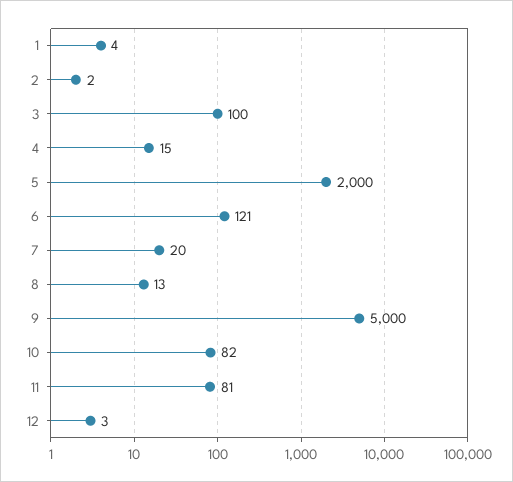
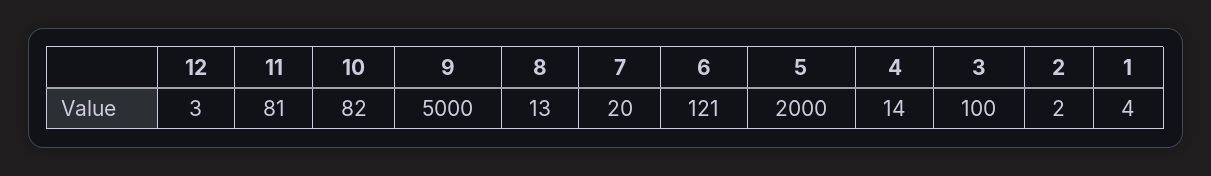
  {
    "1": 4,
    "2": 2,
    "3": 100,
-   "4": 15,
+   "4": 14,
    "5": 2000,
    "6": 121,
    "7": 20,
    "8": 13,
    "9": 5000,
    "10": 82,
    "11": 81,
    "12": 3
  }

